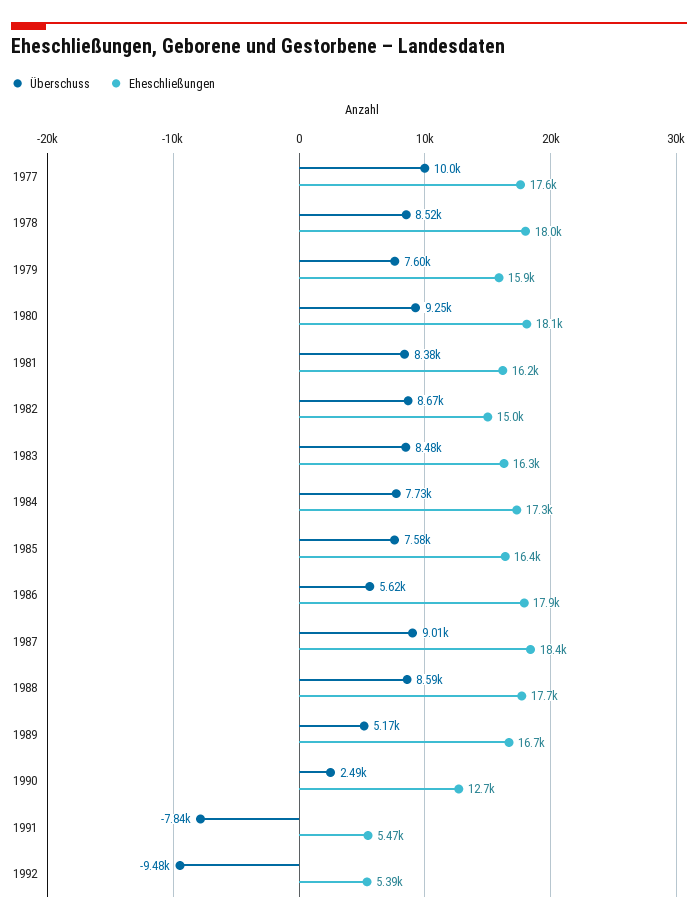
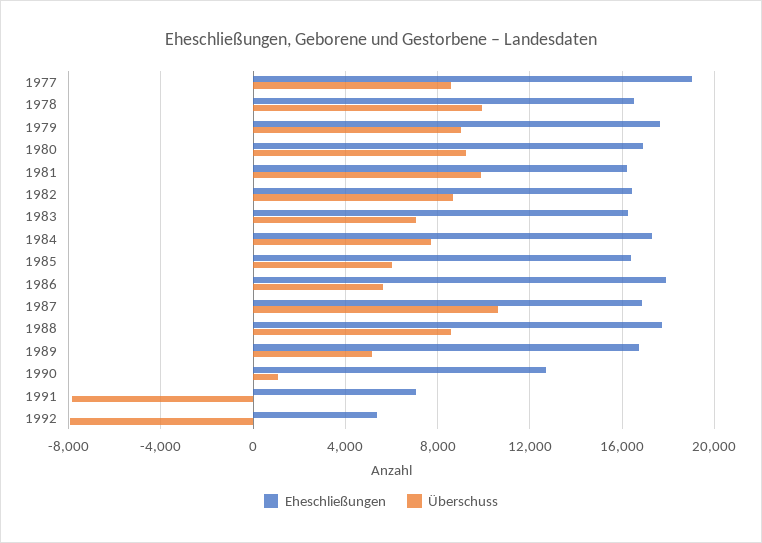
  {
    "Überschuss": {
-     "1977": 10000,
+     "1977": 8500,
-     "1978": 8520,
+     "1978": 10000,
-     "1979": 7600,
+     "1979": 9000,
      "1980": 9250,
-     "1981": 8380,
+     "1981": 10000,
      "1982": 8670,
-     "1983": 8480,
+     "1983": 7000,
      "1984": 7730,
-     "1985": 7580,
+     "1985": 6000,
      "1986": 5620,
-     "1987": 9010,
+     "1987": 10500,
      "1988": 8590,
      "1989": 5170,
-     "1990": 2490,
+     "1990": 1000,
      "1991": -7840,
-     "1992": -9480
+     "1992": -8000
    },
    "Eheschließungen": {
-     "1977": 17600,
+     "1977": 19000,
-     "1978": 18000,
+     "1978": 16500,
-     "1979": 15900,
+     "1979": 17500,
-     "1980": 18100,
+     "1980": 17000,
      "1981": 16200,
-     "1982": 15000,
+     "1982": 16500,
      "1983": 16300,
      "1984": 17300,
      "1985": 16400,
      "1986": 17900,
-     "1987": 18400,
+     "1987": 17000,
      "1988": 17700,
      "1989": 16700,
      "1990": 12700,
-     "1991": 5470,
+     "1991": 7000,
      "1992": 5390
    }
  }

